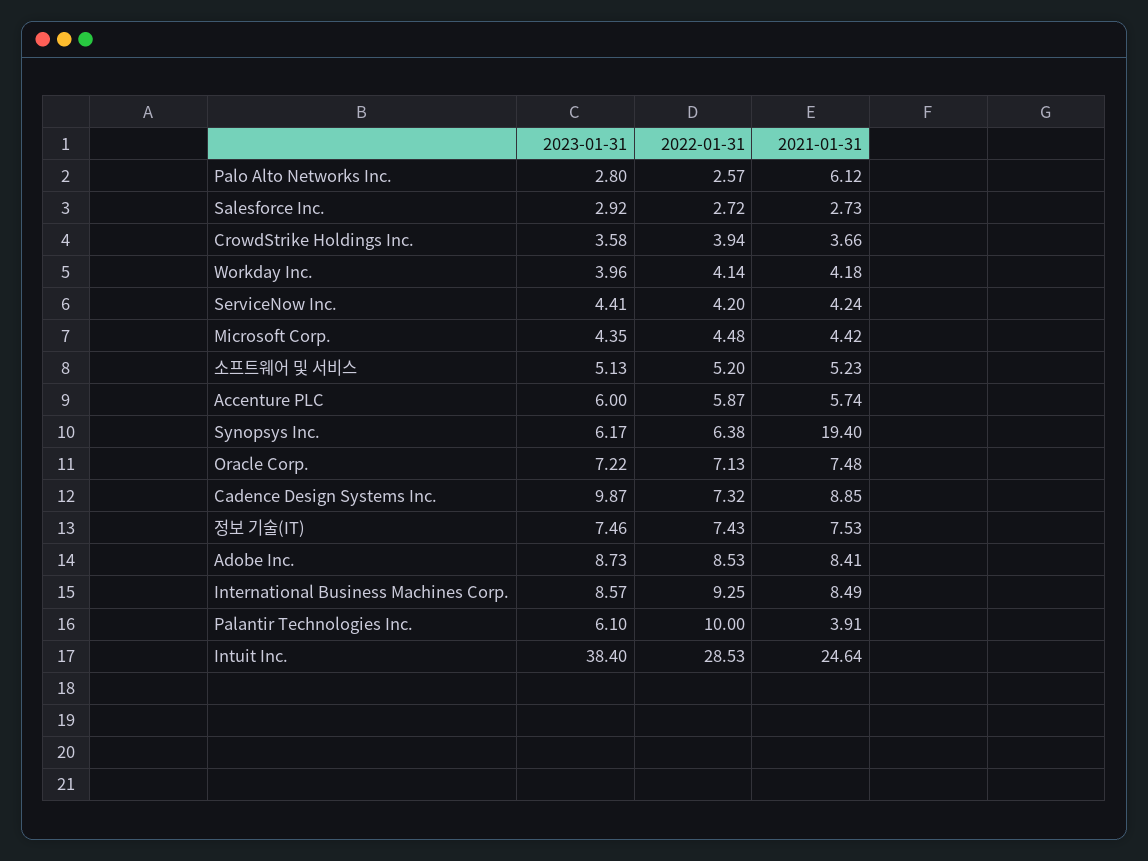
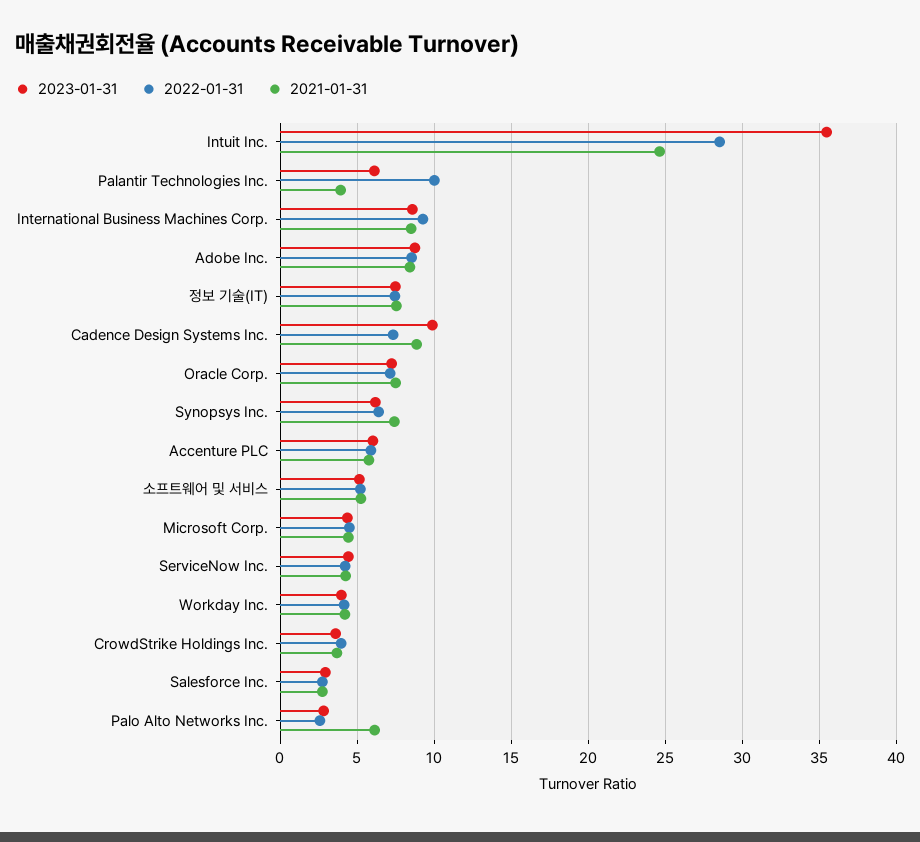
  {
    "2023-01-31": {
      "Palo Alto Networks Inc.": 2.8,
      "Salesforce Inc.": 2.92,
      "CrowdStrike Holdings Inc.": 3.58,
      "Workday Inc.": 3.96,
      "ServiceNow Inc.": 4.41,
      "Microsoft Corp.": 4.35,
      "소프트웨어 및 서비스": 5.13,
      "Accenture PLC": 6,
      "Synopsys Inc.": 6.17,
      "Oracle Corp.": 7.22,
      "Cadence Design Systems Inc.": 9.87,
      "정보 기술(IT)": 7.46,
      "Adobe Inc.": 8.73,
      "International Business Machines Corp.": 8.57,
      "Palantir Technologies Inc.": 6.1,
-     "Intuit Inc.": 38.4
+     "Intuit Inc.": 35.5
    },
    "2022-01-31": {
      "Palo Alto Networks Inc.": 2.57,
      "Salesforce Inc.": 2.72,
      "CrowdStrike Holdings Inc.": 3.94,
      "Workday Inc.": 4.14,
      "ServiceNow Inc.": 4.2,
      "Microsoft Corp.": 4.48,
      "소프트웨어 및 서비스": 5.2,
      "Accenture PLC": 5.87,
      "Synopsys Inc.": 6.38,
      "Oracle Corp.": 7.13,
      "Cadence Design Systems Inc.": 7.32,
      "정보 기술(IT)": 7.43,
      "Adobe Inc.": 8.53,
      "International Business Machines Corp.": 9.25,
      "Palantir Technologies Inc.": 10,
      "Intuit Inc.": 28.53
    },
    "2021-01-31": {
      "Palo Alto Networks Inc.": 6.12,
      "Salesforce Inc.": 2.73,
      "CrowdStrike Holdings Inc.": 3.66,
      "Workday Inc.": 4.18,
      "ServiceNow Inc.": 4.24,
      "Microsoft Corp.": 4.42,
      "소프트웨어 및 서비스": 5.23,
      "Accenture PLC": 5.74,
-     "Synopsys Inc.": 19.4,
+     "Synopsys Inc.": 7.5,
      "Oracle Corp.": 7.48,
      "Cadence Design Systems Inc.": 8.85,
      "정보 기술(IT)": 7.53,
      "Adobe Inc.": 8.41,
      "International Business Machines Corp.": 8.49,
      "Palantir Technologies Inc.": 3.91,
      "Intuit Inc.": 24.64
    }
  }

